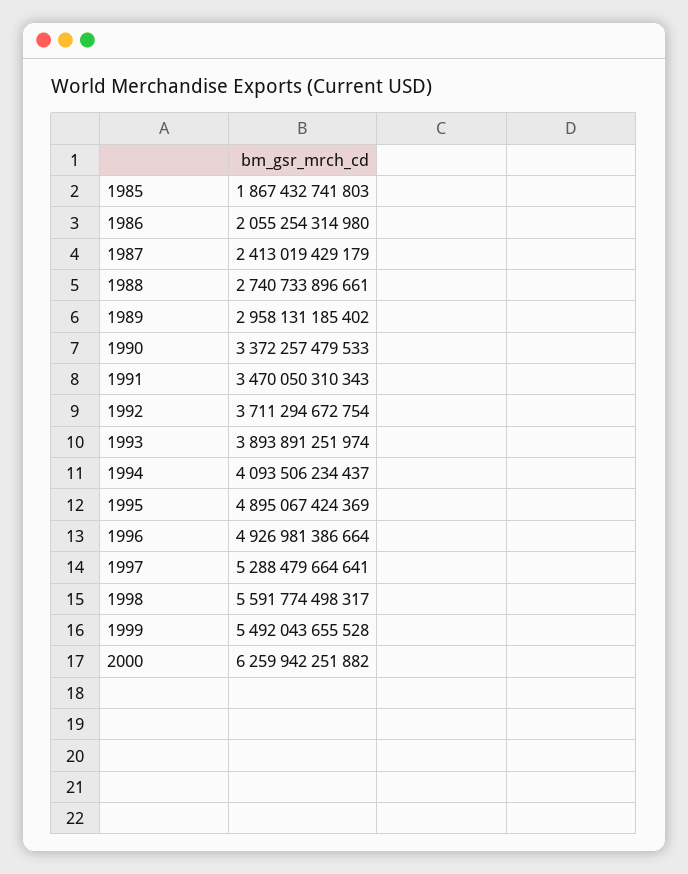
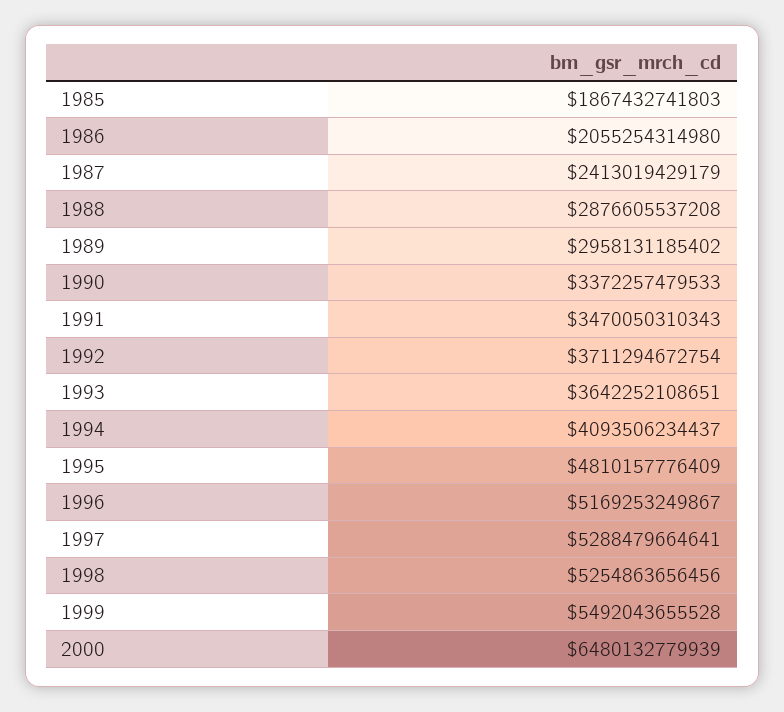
  {
    "1985": 1867432741803,
    "1986": 2055254314980,
    "1987": 2413019429179,
-   "1988": 2740733896661,
+   "1988": 2876605537208,
    "1989": 2958131185402,
    "1990": 3372257479533,
    "1991": 3470050310343,
    "1992": 3711294672754,
-   "1993": 3893891251974,
+   "1993": 3642252108651,
    "1994": 4093506234437,
-   "1995": 4895067424369,
+   "1995": 4810157776409,
-   "1996": 4926981386664,
+   "1996": 5169253249867,
    "1997": 5288479664641,
-   "1998": 5591774498317,
+   "1998": 5254863656456,
    "1999": 5492043655528,
-   "2000": 6259942251882
+   "2000": 6480132779939
  }

